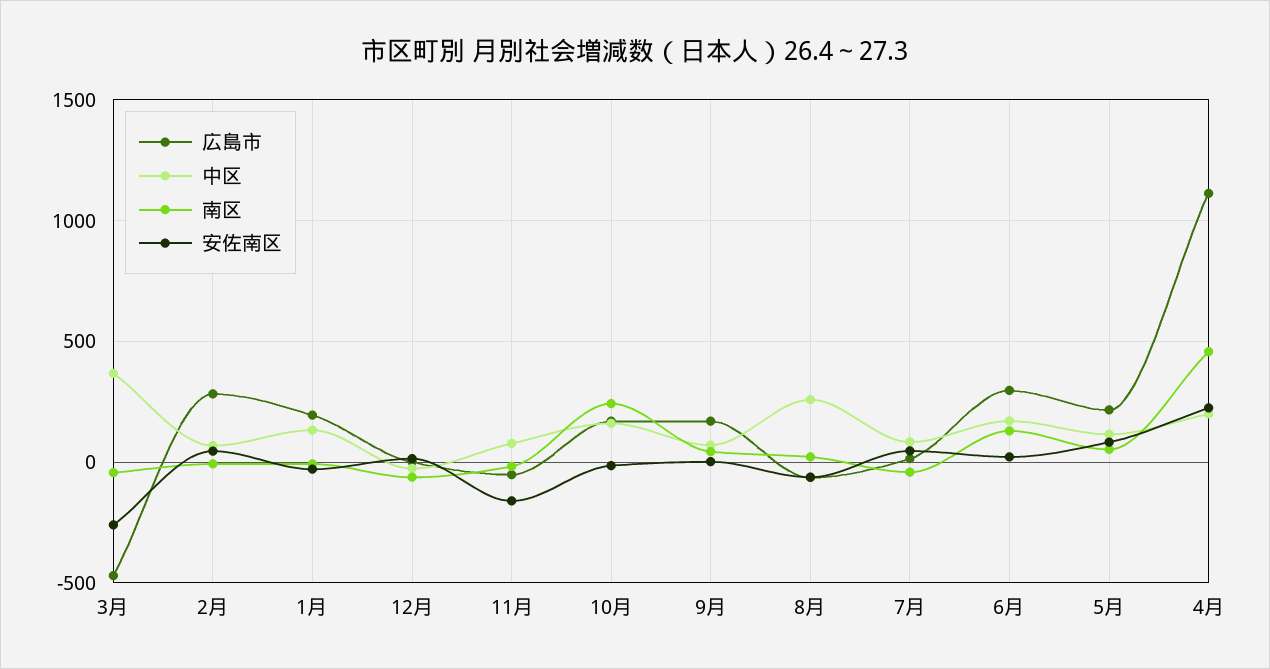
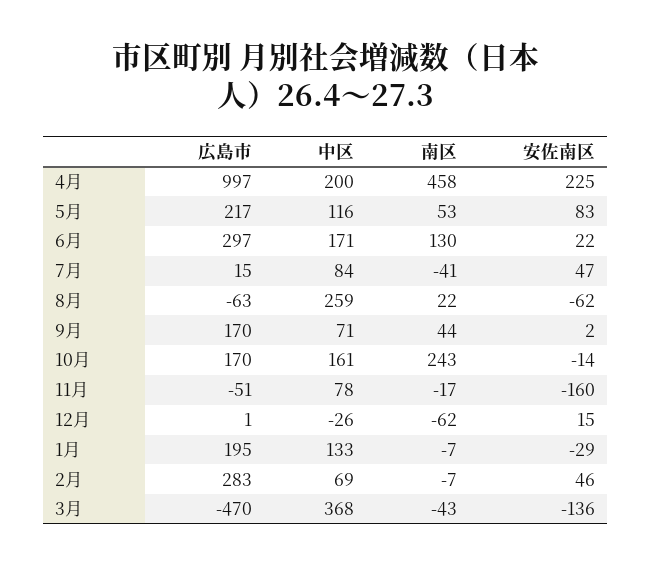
  {
    "広島市": {
      "3月": -470,
      "2月": 283,
      "1月": 195,
      "12月": 1,
      "11月": -51,
      "10月": 170,
      "9月": 170,
      "8月": -63,
      "7月": 15,
      "6月": 297,
      "5月": 217,
-     "4月": 1100
+     "4月": 997
    },
    "中区": {
      "3月": 368,
      "2月": 69,
      "1月": 133,
      "12月": -26,
      "11月": 78,
      "10月": 161,
      "9月": 71,
      "8月": 259,
      "7月": 84,
      "6月": 171,
      "5月": 116,
      "4月": 200
    },
    "南区": {
      "3月": -43,
      "2月": -7,
      "1月": -7,
      "12月": -62,
      "11月": -17,
      "10月": 243,
      "9月": 44,
      "8月": 22,
      "7月": -41,
      "6月": 130,
      "5月": 53,
      "4月": 458
    },
    "安佐南区": {
-     "3月": -250,
+     "3月": -136,
      "2月": 46,
      "1月": -29,
      "12月": 15,
      "11月": -160,
      "10月": -14,
      "9月": 2,
      "8月": -62,
      "7月": 47,
      "6月": 22,
      "5月": 83,
      "4月": 225
    }
  }

